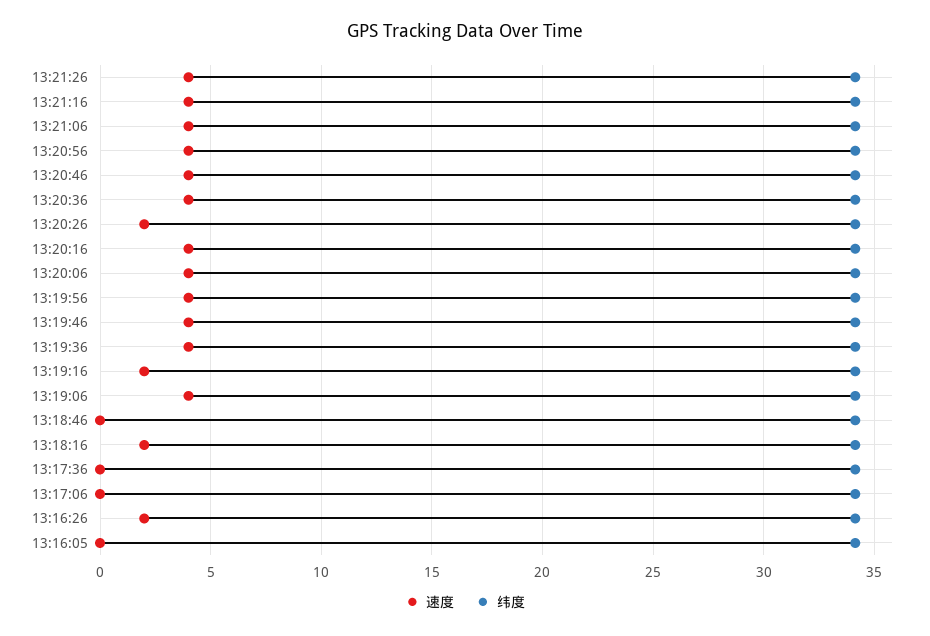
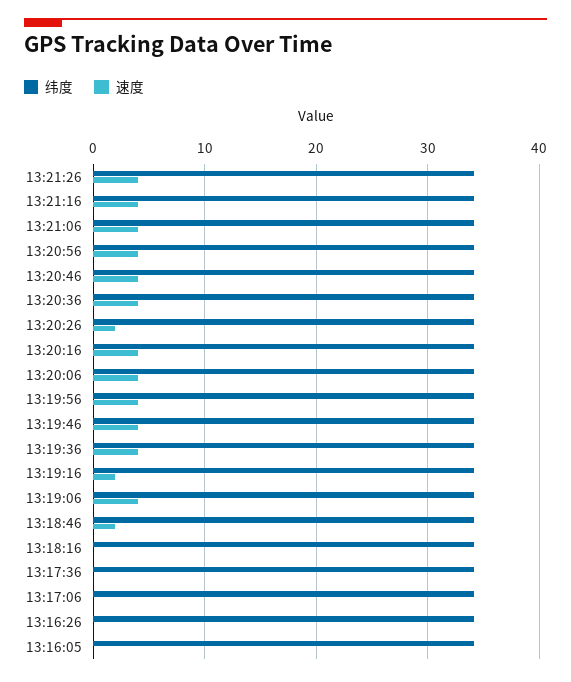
  {
    "速度": {
      "13:21:26": 4,
      "13:21:16": 4,
      "13:21:06": 4,
      "13:20:56": 4,
      "13:20:46": 4,
      "13:20:36": 4,
      "13:20:26": 2,
      "13:20:16": 4,
      "13:20:06": 4,
      "13:19:56": 4,
      "13:19:46": 4,
      "13:19:36": 4,
      "13:19:16": 2,
      "13:19:06": 4,
-     "13:18:46": 0,
+     "13:18:46": 2,
-     "13:18:16": 2,
+     "13:18:16": 0,
      "13:17:36": 0,
      "13:17:06": 0,
-     "13:16:26": 2,
+     "13:16:26": 0,
      "13:16:05": 0
    },
    "纬度": {
      "13:21:26": 34,
      "13:21:16": 34,
      "13:21:06": 34,
      "13:20:56": 34,
      "13:20:46": 34,
      "13:20:36": 34,
      "13:20:26": 34,
      "13:20:16": 34,
      "13:20:06": 34,
      "13:19:56": 34,
      "13:19:46": 34,
      "13:19:36": 34,
      "13:19:16": 34,
      "13:19:06": 34,
      "13:18:46": 34,
      "13:18:16": 34,
      "13:17:36": 34,
      "13:17:06": 34,
      "13:16:26": 34,
      "13:16:05": 34
    }
  }

